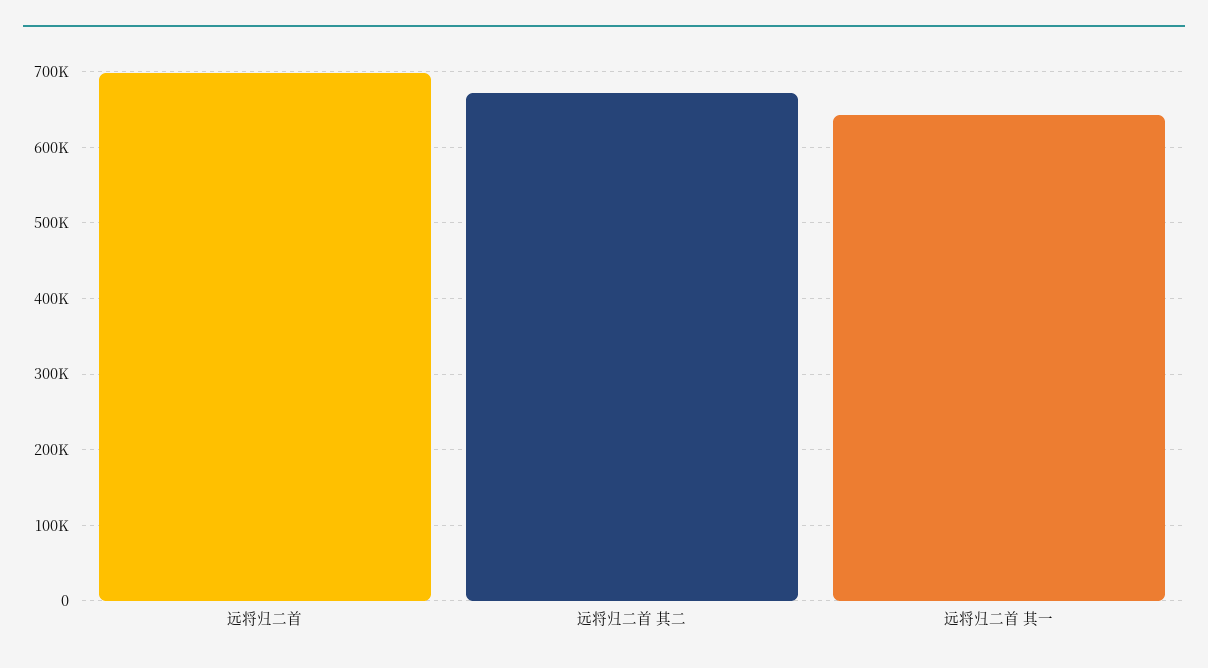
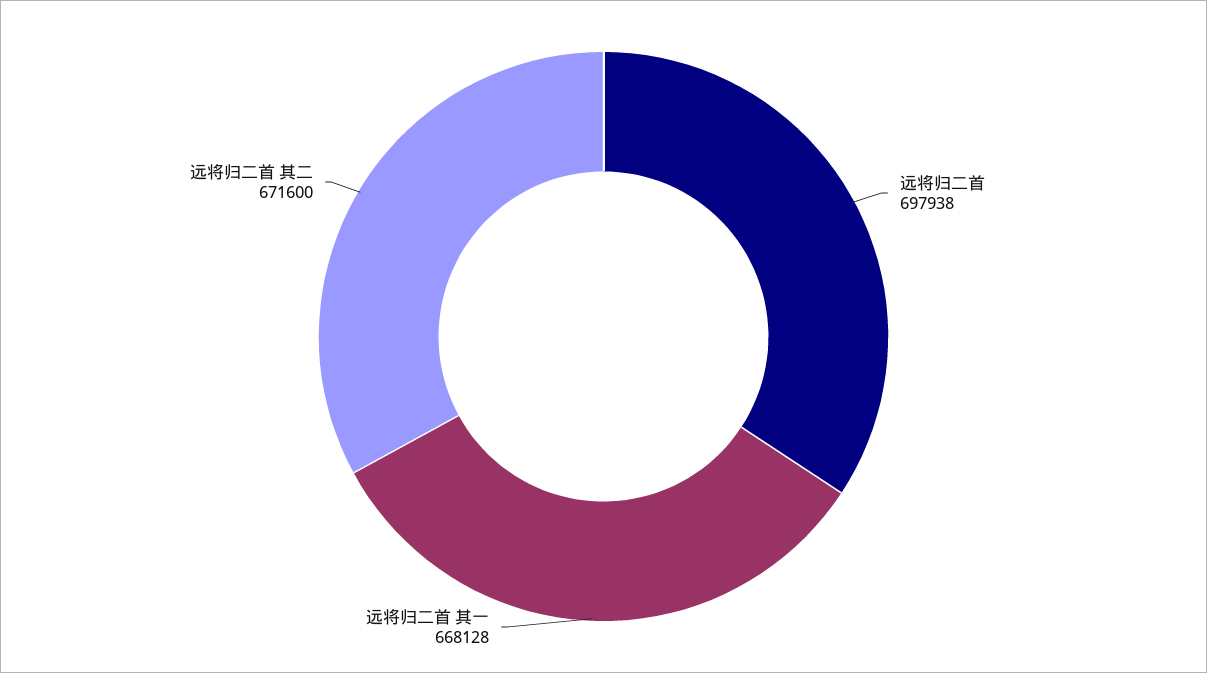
  {
    "远将归二首": 697938,
    "远将归二首 其二": 671600,
-   "远将归二首 其一": 640000
+   "远将归二首 其一": 668128
  }

